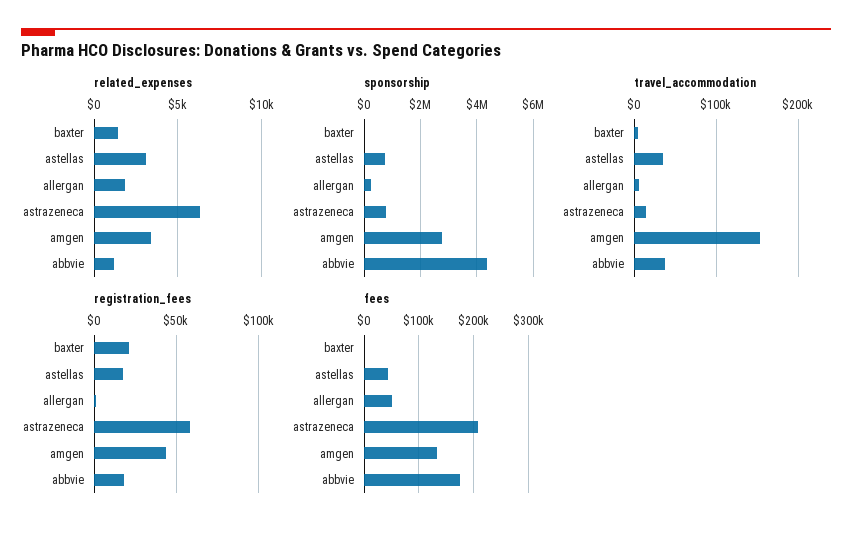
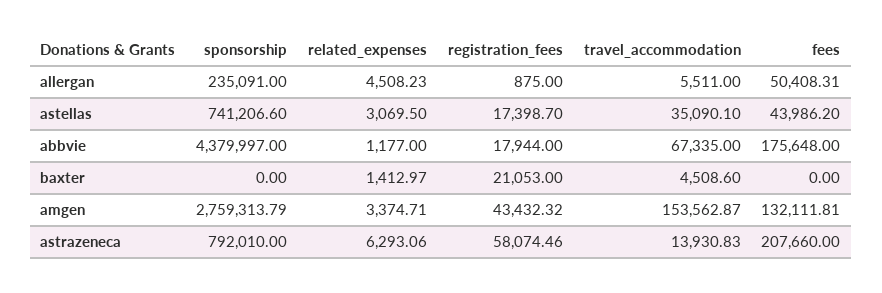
  {
    "related_expenses": {
      "baxter": 1412.97,
      "astellas": 3069.5,
-     "allergan": 2000,
+     "allergan": 4508.23,
      "astrazeneca": 6293.06,
      "amgen": 3374.71,
      "abbvie": 1177
    },
    "sponsorship": {
      "baxter": 0,
      "astellas": 741206.6,
      "allergan": 235091,
      "astrazeneca": 792010,
      "amgen": 2759313.79,
      "abbvie": 4379997
    },
    "travel_accommodation": {
      "baxter": 4508.6,
      "astellas": 35090.1,
      "allergan": 5511,
      "astrazeneca": 13930.83,
      "amgen": 153562.87,
-     "abbvie": 40000
+     "abbvie": 67335
    },
    "registration_fees": {
      "baxter": 21053,
      "astellas": 17398.7,
      "allergan": 875,
      "astrazeneca": 58074.46,
      "amgen": 43432.32,
      "abbvie": 17944
    },
    "fees": {
      "baxter": 0,
      "astellas": 43986.2,
      "allergan": 50408.31,
      "astrazeneca": 207660,
      "amgen": 132111.81,
      "abbvie": 175648
    }
  }

